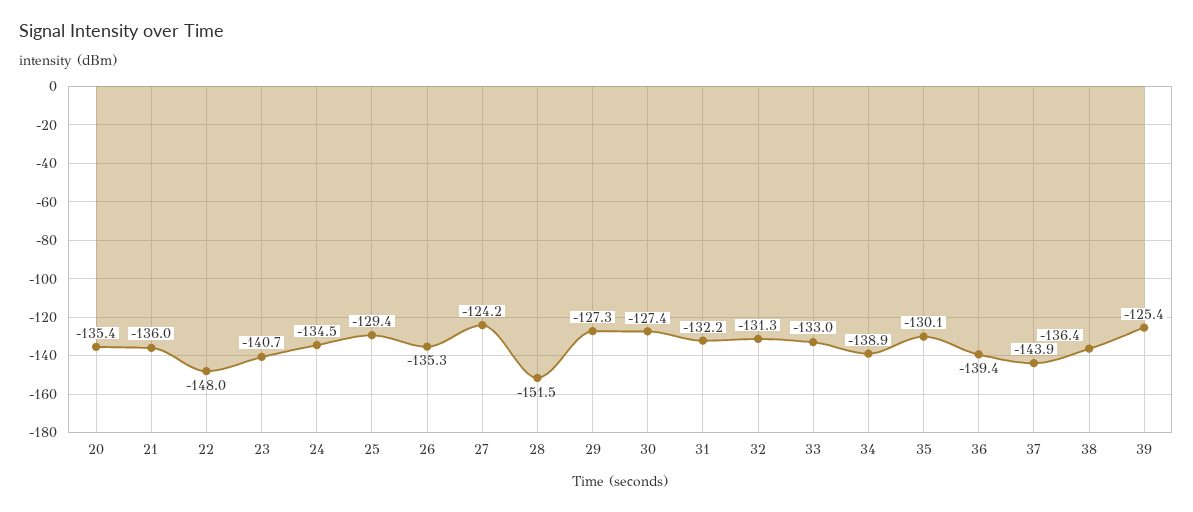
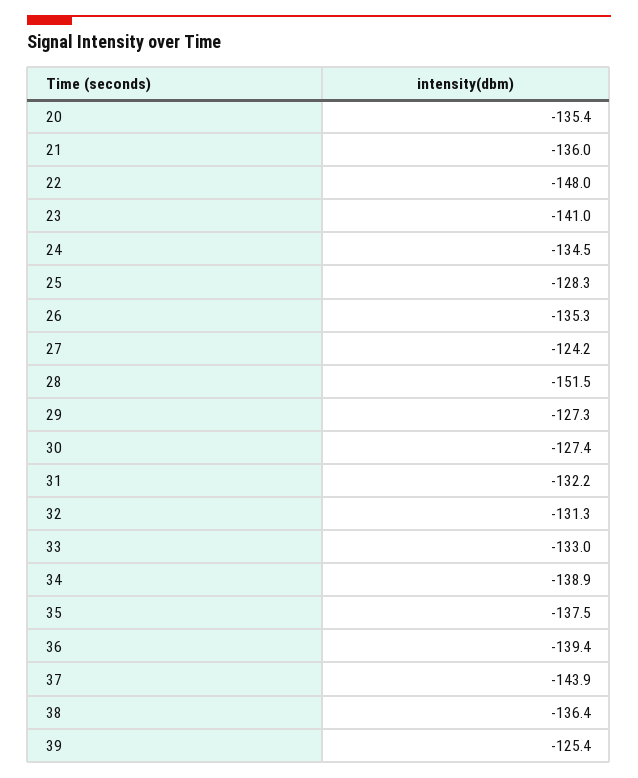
  {
    "20": -135.4,
    "21": -136,
    "22": -148,
-   "23": -140.7,
+   "23": -141,
    "24": -134.5,
-   "25": -129.4,
+   "25": -128.3,
    "26": -135.3,
    "27": -124.2,
    "28": -151.5,
    "29": -127.3,
    "30": -127.4,
    "31": -132.2,
    "32": -131.3,
    "33": -133,
    "34": -138.9,
-   "35": -130.1,
+   "35": -137.5,
    "36": -139.4,
    "37": -143.9,
    "38": -136.4,
    "39": -125.4
  }

